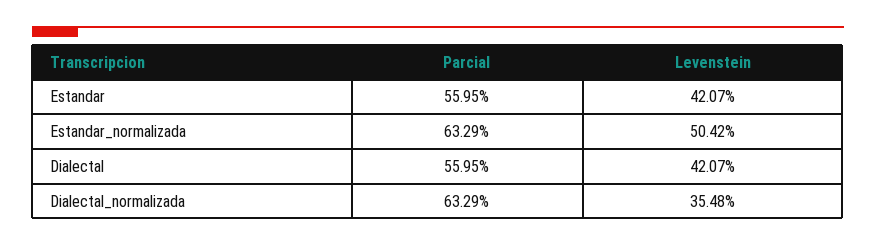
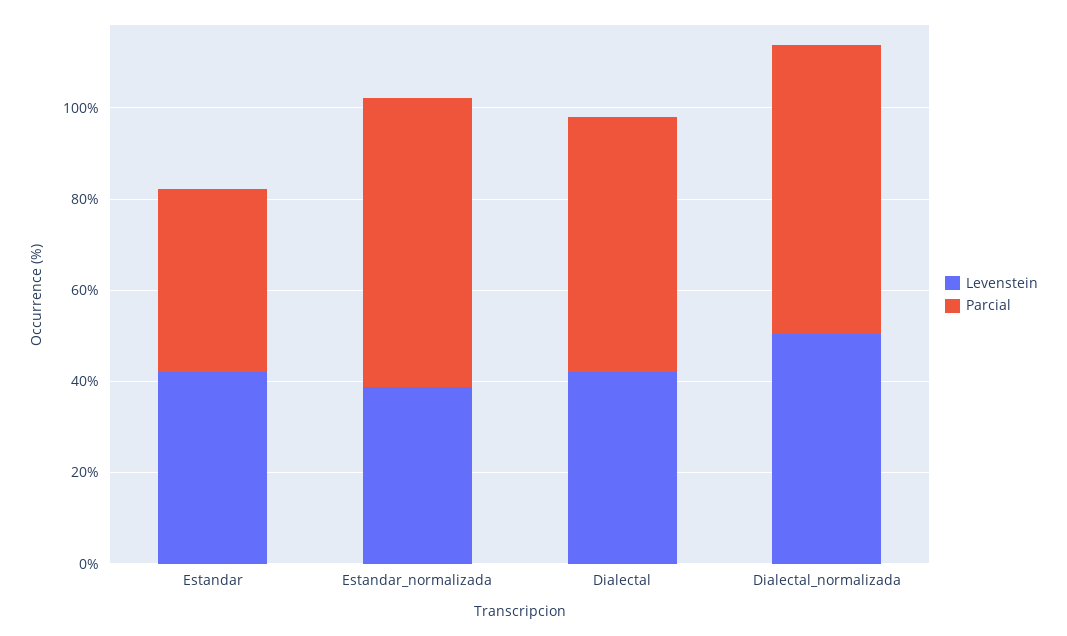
  {
    "Parcial": {
-     "Estandar": 55.95,
+     "Estandar": 40,
      "Estandar_normalizada": 63.29,
      "Dialectal": 55.95,
      "Dialectal_normalizada": 63.29
    },
    "Levenstein": {
      "Estandar": 42.07,
-     "Estandar_normalizada": 50.42,
+     "Estandar_normalizada": 40,
      "Dialectal": 42.07,
-     "Dialectal_normalizada": 35.48
+     "Dialectal_normalizada": 50
    }
  }

